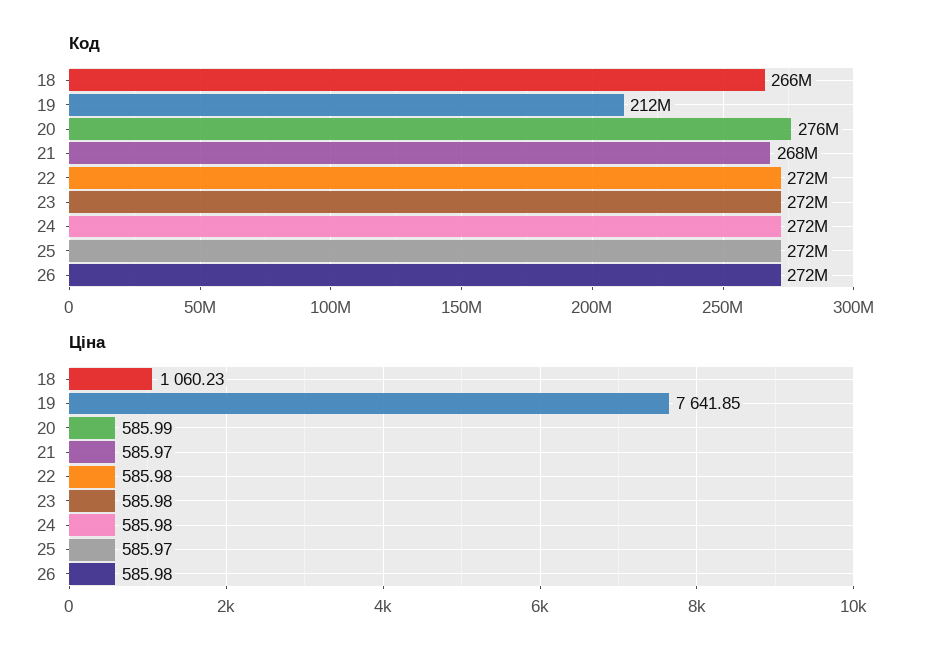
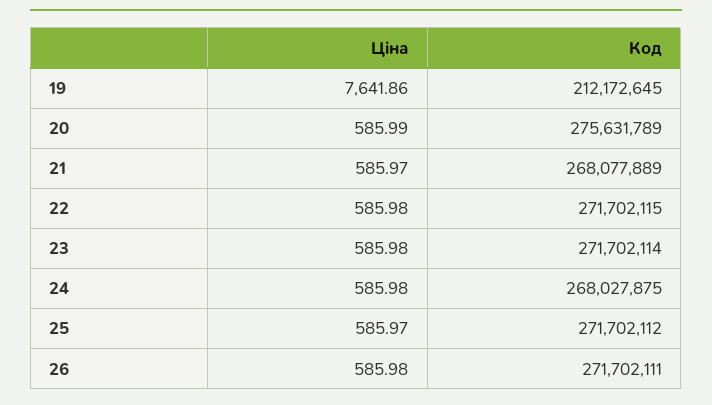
  {
    "Код": {
-     "18": 266000000,
      "19": 212172645,
      "20": 275631789,
      "21": 268077889,
      "22": 271702115,
      "23": 271702114,
-     "24": 272000000,
+     "24": 268027875,
      "25": 271702112,
      "26": 271702111
    },
    "Ціна": {
-     "18": 1060.23,
-     "19": 7641.85,
+     "19": 7641.86,
      "20": 585.99,
      "21": 585.97,
      "22": 585.98,
      "23": 585.98,
      "24": 585.98,
      "25": 585.97,
      "26": 585.98
    }
  }

